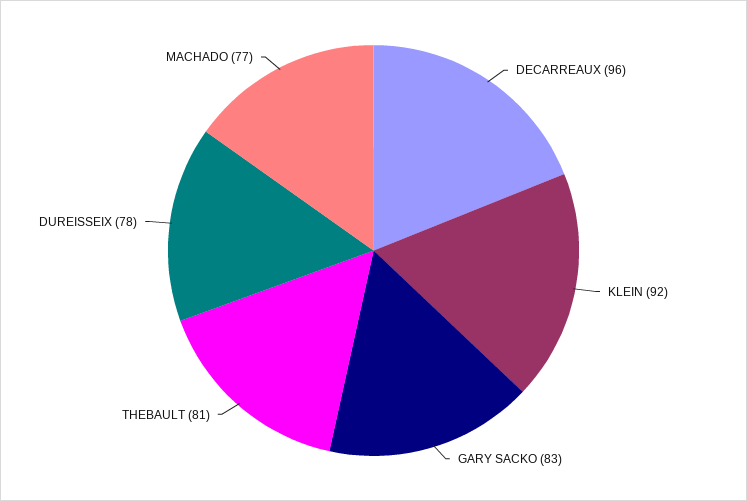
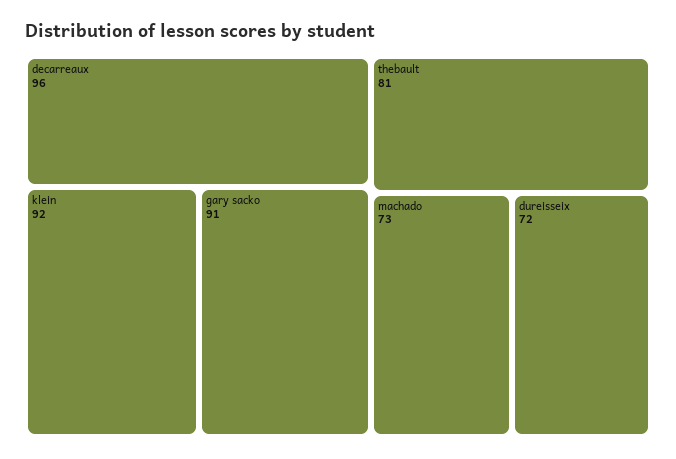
  {
    "DECARREAUX": 96,
    "KLEIN": 92,
-   "GARY SACKO": 83,
+   "GARY SACKO": 91,
    "THEBAULT": 81,
-   "DUREISSEIX": 78,
+   "DUREISSEIX": 72,
-   "MACHADO": 77
+   "MACHADO": 73
  }

